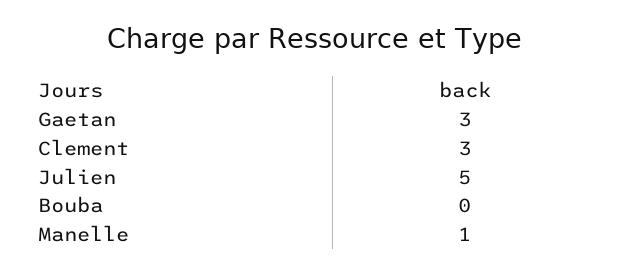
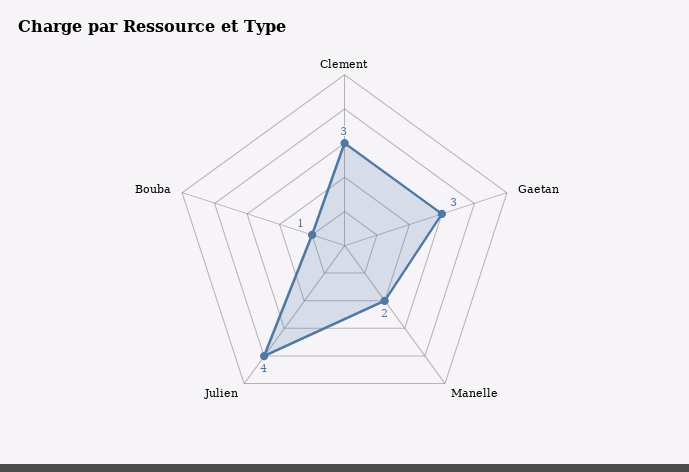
  {
    "Gaetan": 3,
    "Clement": 3,
-   "Julien": 5,
+   "Julien": 4,
-   "Bouba": 0,
+   "Bouba": 1,
-   "Manelle": 1
+   "Manelle": 2
  }

